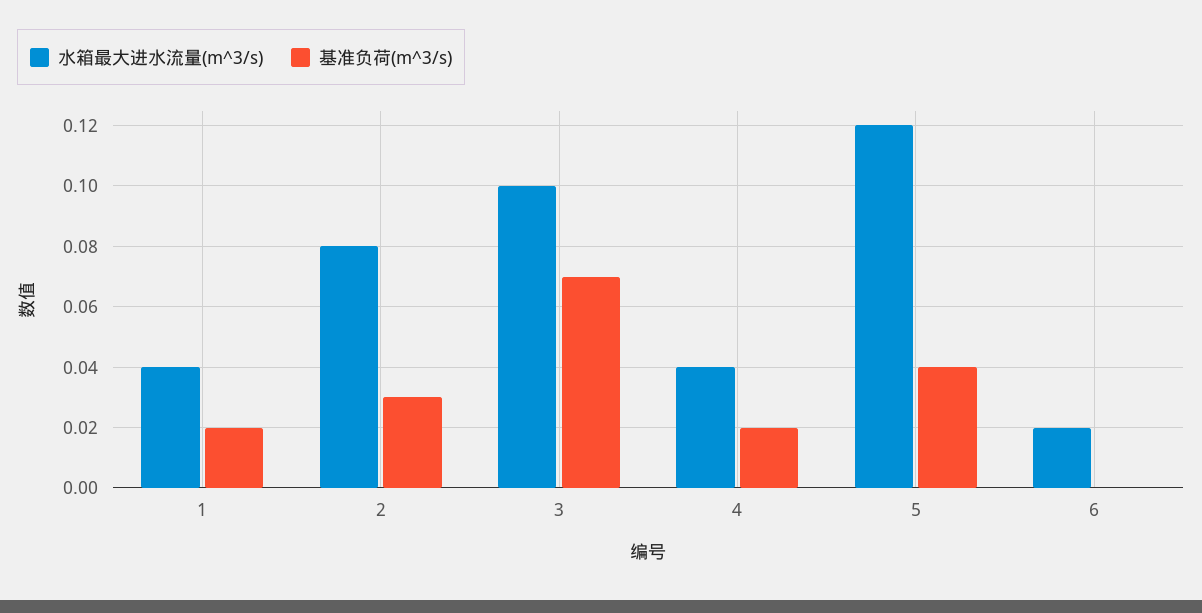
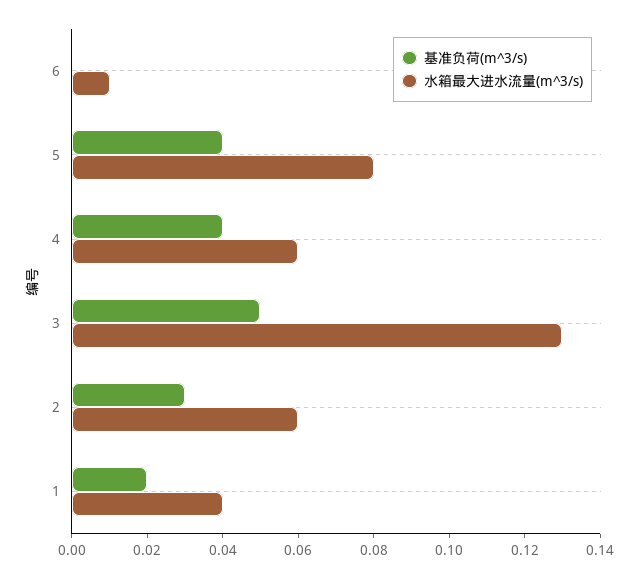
  {
    "水箱最大进水流量(m^3/s)": {
      "1": 0.04,
-     "2": 0.08,
+     "2": 0.06,
-     "3": 0.1,
+     "3": 0.13,
-     "4": 0.04,
+     "4": 0.06,
-     "5": 0.12,
+     "5": 0.08,
-     "6": 0.02
+     "6": 0.01
    },
    "基准负荷(m^3/s)": {
      "1": 0.02,
      "2": 0.03,
-     "3": 0.07,
+     "3": 0.05,
-     "4": 0.02,
+     "4": 0.04,
      "5": 0.04,
      "6": 0
    }
  }

